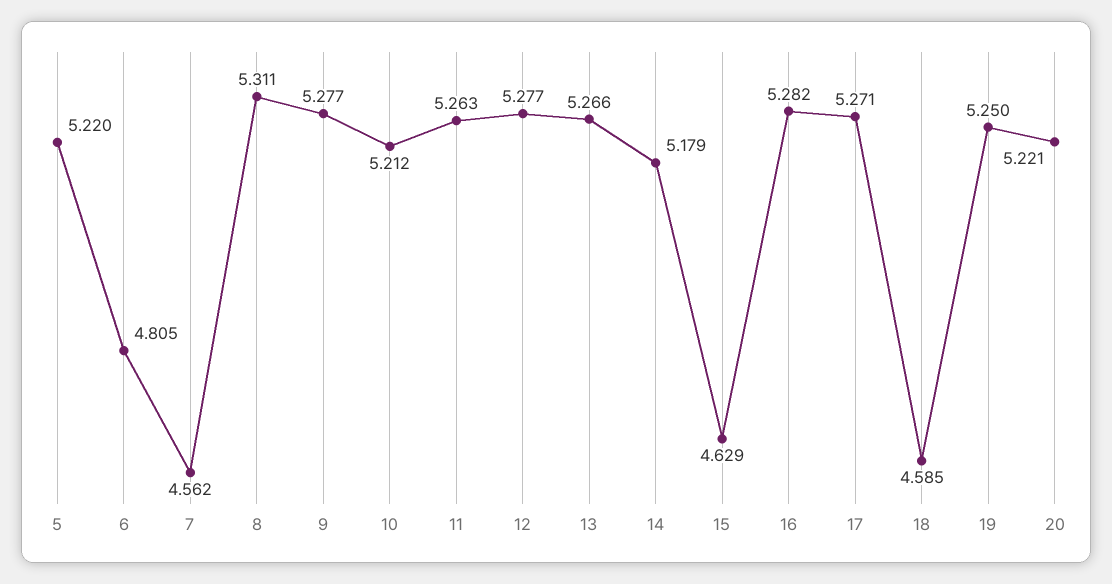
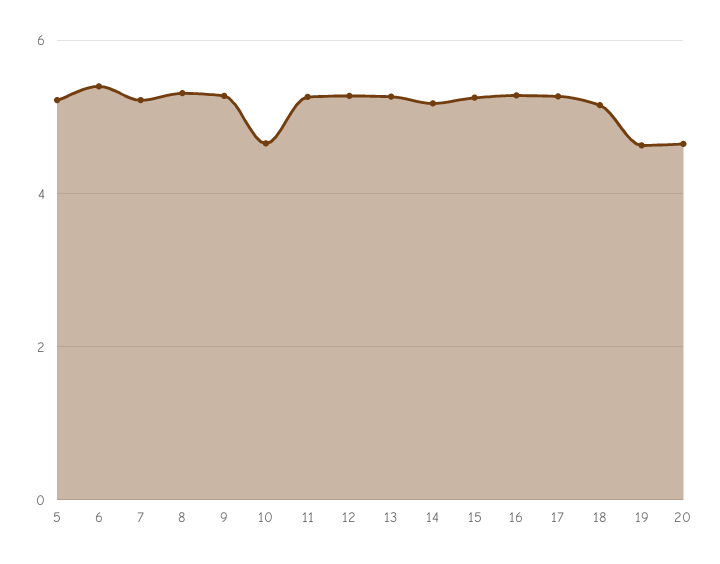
  {
    "5": 5.22,
-   "6": 4.805,
+   "6": 5.4,
-   "7": 4.562,
+   "7": 5.2,
    "8": 5.311,
    "9": 5.277,
-   "10": 5.212,
+   "10": 4.6,
    "11": 5.263,
    "12": 5.277,
    "13": 5.266,
    "14": 5.179,
-   "15": 4.629,
+   "15": 5.2,
    "16": 5.282,
    "17": 5.271,
-   "18": 4.585,
+   "18": 5.2,
-   "19": 5.25,
+   "19": 4.6,
-   "20": 5.221
+   "20": 4.6
  }

